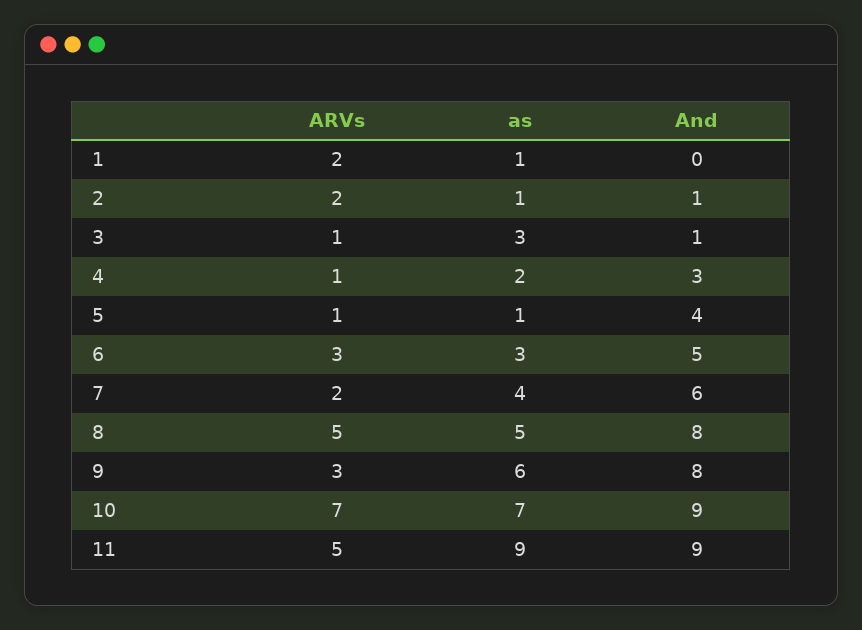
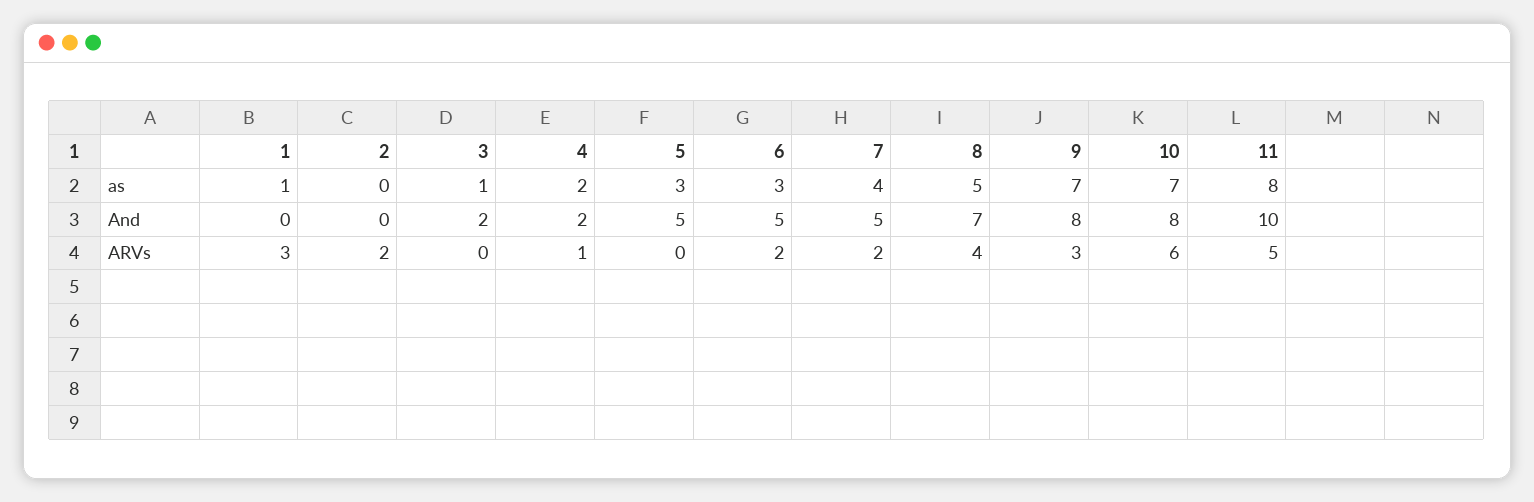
  {
    "ARVs": {
-     "1": 2,
+     "1": 3,
      "2": 2,
-     "3": 1,
+     "3": 0,
      "4": 1,
-     "5": 1,
+     "5": 0,
-     "6": 3,
+     "6": 2,
      "7": 2,
-     "8": 5,
+     "8": 4,
      "9": 3,
-     "10": 7,
+     "10": 6,
      "11": 5
    },
    "as": {
      "1": 1,
-     "2": 1,
+     "2": 0,
-     "3": 3,
+     "3": 1,
      "4": 2,
-     "5": 1,
+     "5": 3,
      "6": 3,
      "7": 4,
      "8": 5,
-     "9": 6,
+     "9": 7,
      "10": 7,
-     "11": 9
+     "11": 8
    },
    "And": {
      "1": 0,
-     "2": 1,
+     "2": 0,
-     "3": 1,
+     "3": 2,
-     "4": 3,
+     "4": 2,
-     "5": 4,
+     "5": 5,
      "6": 5,
-     "7": 6,
+     "7": 5,
-     "8": 8,
+     "8": 7,
      "9": 8,
-     "10": 9,
+     "10": 8,
-     "11": 9
+     "11": 10
    }
  }

